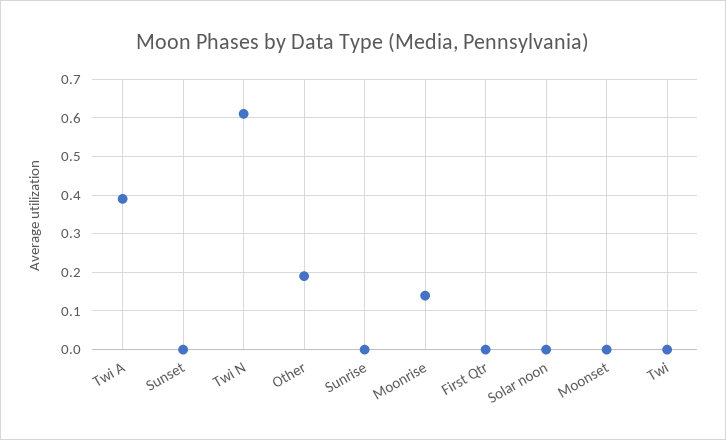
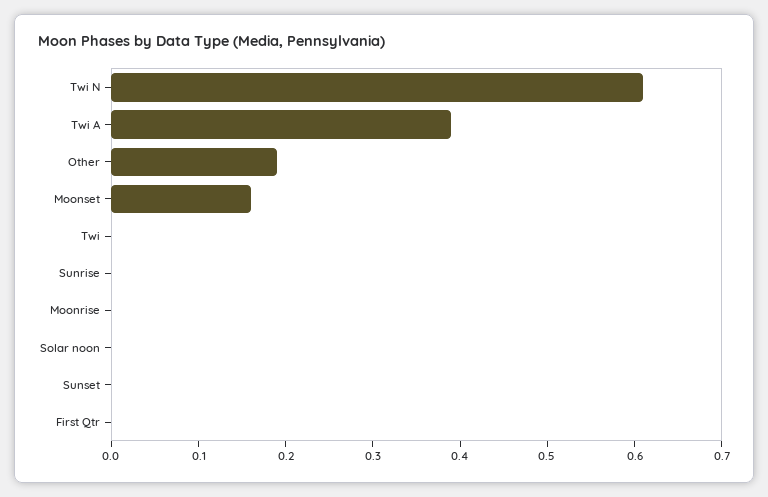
  {
    "Twi A": 0.39,
    "Sunset": 0,
    "Twi N": 0.61,
    "Other": 0.19,
    "Sunrise": 0,
-   "Moonrise": 0.15,
+   "Moonrise": 0,
    "First Qtr": 0,
    "Solar noon": 0,
-   "Moonset": 0,
+   "Moonset": 0.16,
    "Twi": 0
  }

